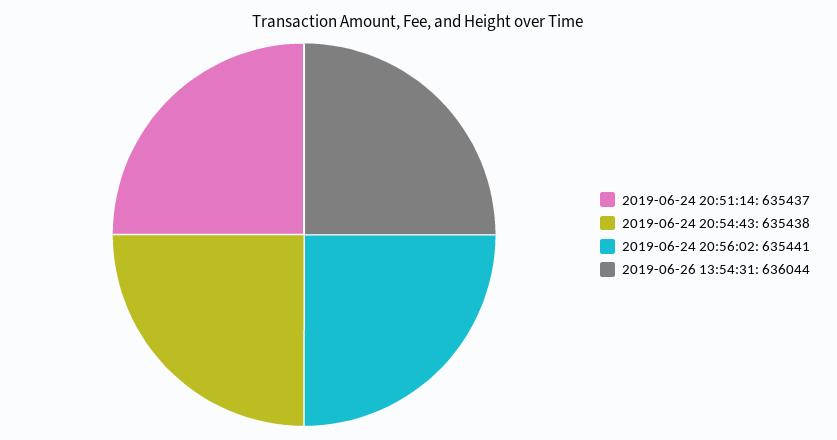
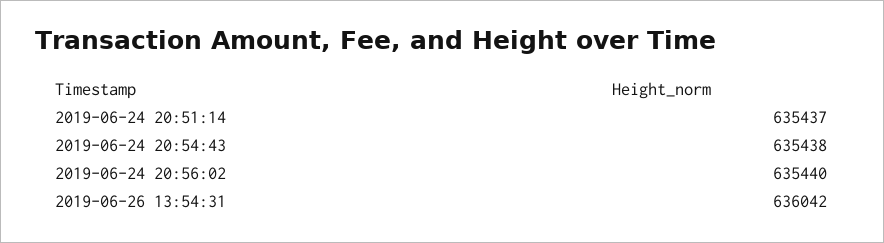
  {
    "2019-06-24 20:51:14": 635437,
    "2019-06-24 20:54:43": 635438,
-   "2019-06-24 20:56:02": 635441,
+   "2019-06-24 20:56:02": 635440,
-   "2019-06-26 13:54:31": 636044
+   "2019-06-26 13:54:31": 636042
  }

